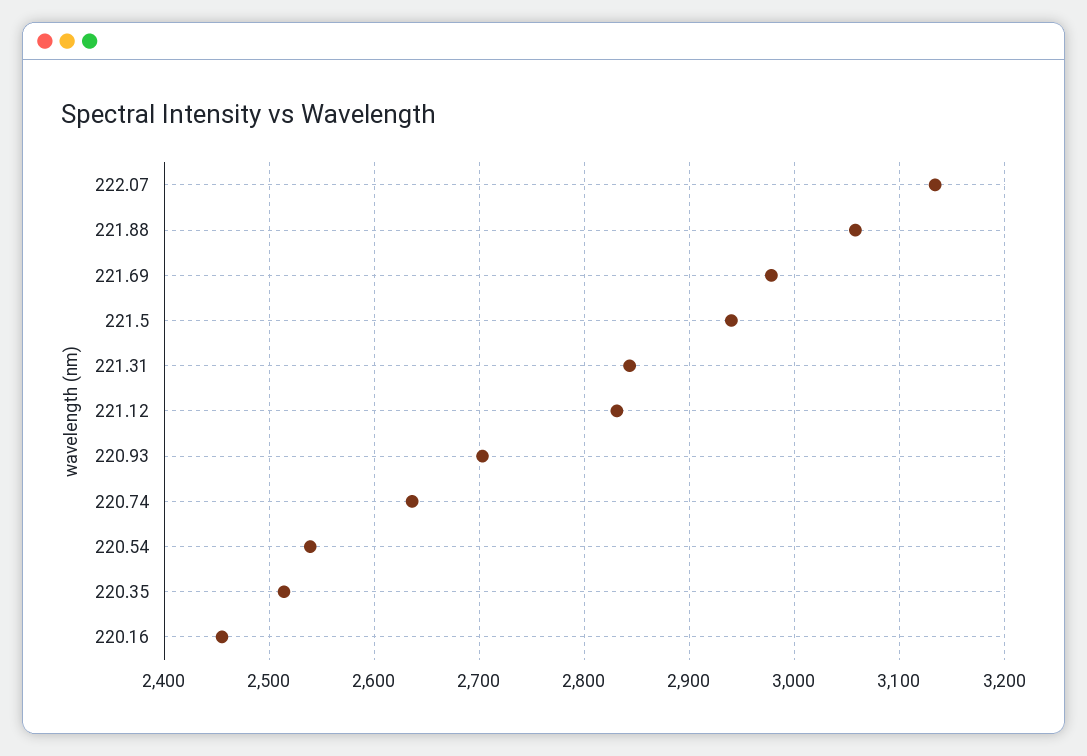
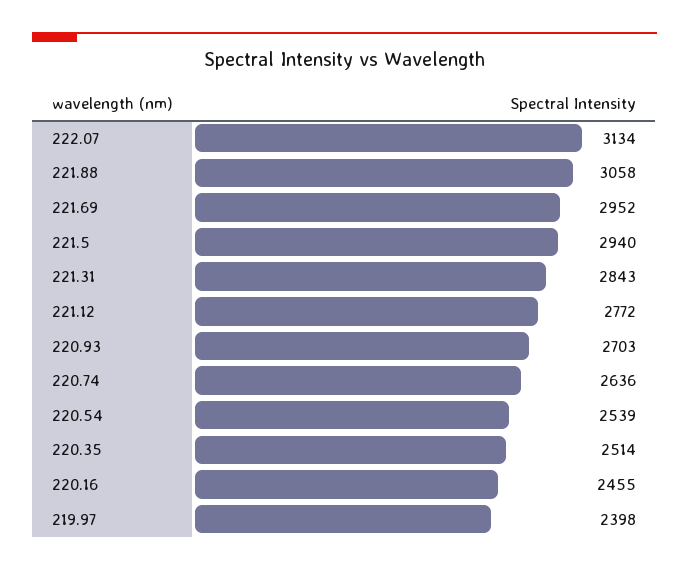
  {
    "222.07": 3134,
    "221.88": 3058,
-   "221.69": 2980,
+   "221.69": 2952,
    "221.5": 2940,
    "221.31": 2843,
-   "221.12": 2830,
+   "221.12": 2772,
    "220.93": 2703,
    "220.74": 2636,
    "220.54": 2539,
    "220.35": 2514,
-   "220.16": 2455
+   "220.16": 2455,
+   "219.97": 2398
  }

